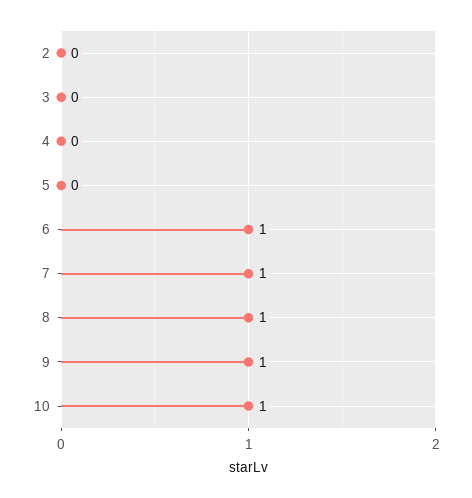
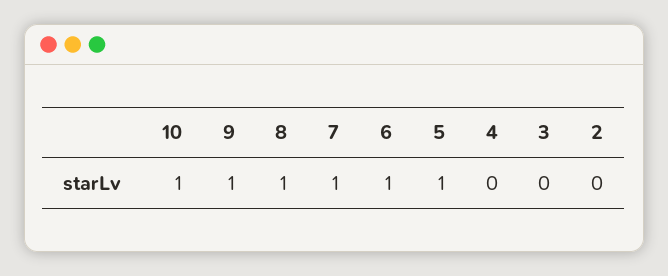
  {
    "2": 0,
    "3": 0,
    "4": 0,
-   "5": 0,
+   "5": 1,
    "6": 1,
    "7": 1,
    "8": 1,
    "9": 1,
    "10": 1
  }

